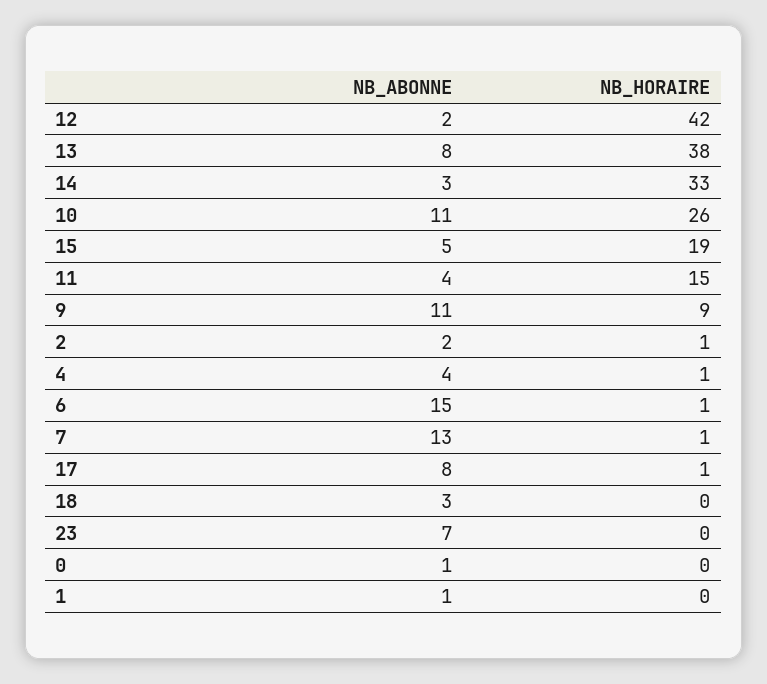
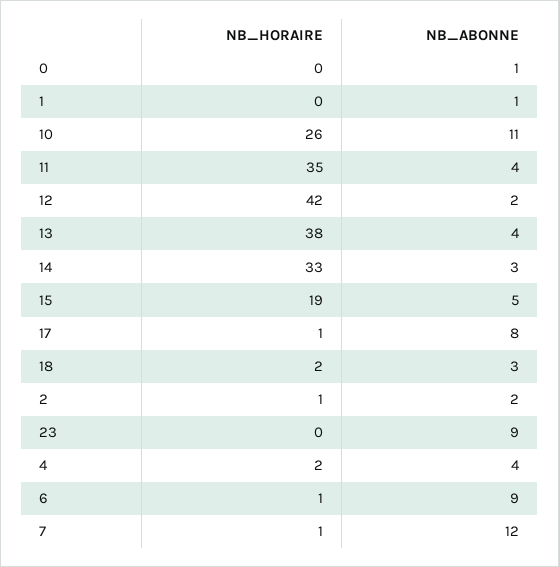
  {
    "NB_ABONNE": {
      "12": 2,
-     "13": 8,
+     "13": 4,
      "14": 3,
      "10": 11,
      "15": 5,
      "11": 4,
-     "9": 11,
      "2": 2,
      "4": 4,
-     "6": 15,
+     "6": 9,
-     "7": 13,
+     "7": 12,
      "17": 8,
      "18": 3,
-     "23": 7,
+     "23": 9,
      "0": 1,
      "1": 1
    },
    "NB_HORAIRE": {
      "12": 42,
      "13": 38,
      "14": 33,
      "10": 26,
      "15": 19,
-     "11": 15,
+     "11": 35,
-     "9": 9,
      "2": 1,
-     "4": 1,
+     "4": 2,
      "6": 1,
      "7": 1,
      "17": 1,
-     "18": 0,
+     "18": 2,
      "23": 0,
      "0": 0,
      "1": 0
    }
  }

